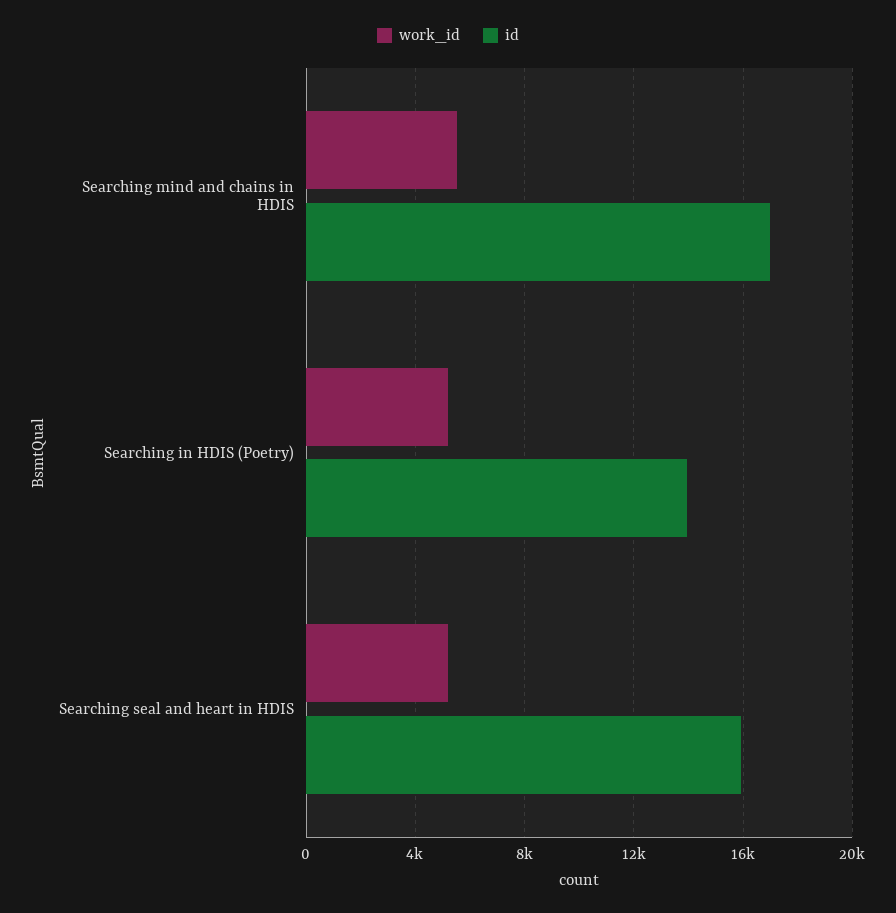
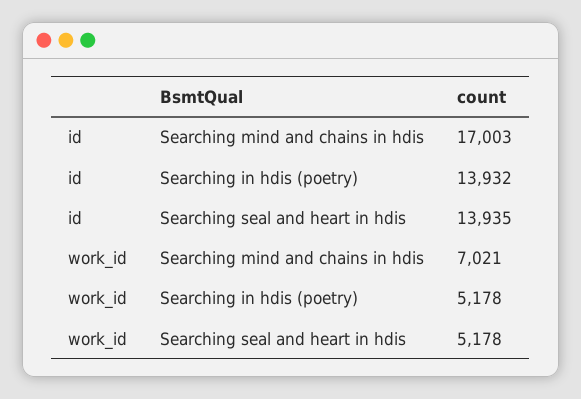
  {
    "work_id": {
-     "Searching mind and chains in HDIS": 5500,
+     "Searching mind and chains in HDIS": 7021,
      "Searching in HDIS (Poetry)": 5178,
      "Searching seal and heart in HDIS": 5178
    },
    "id": {
      "Searching mind and chains in HDIS": 17003,
      "Searching in HDIS (Poetry)": 13932,
-     "Searching seal and heart in HDIS": 16000
+     "Searching seal and heart in HDIS": 13935
    }
  }

